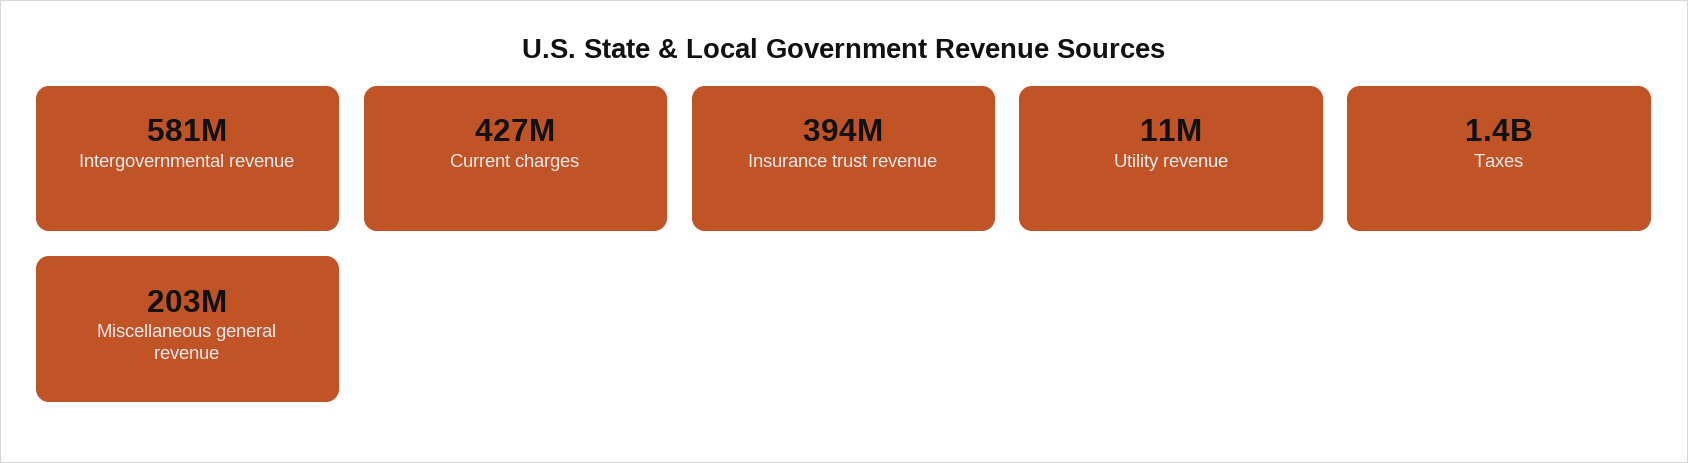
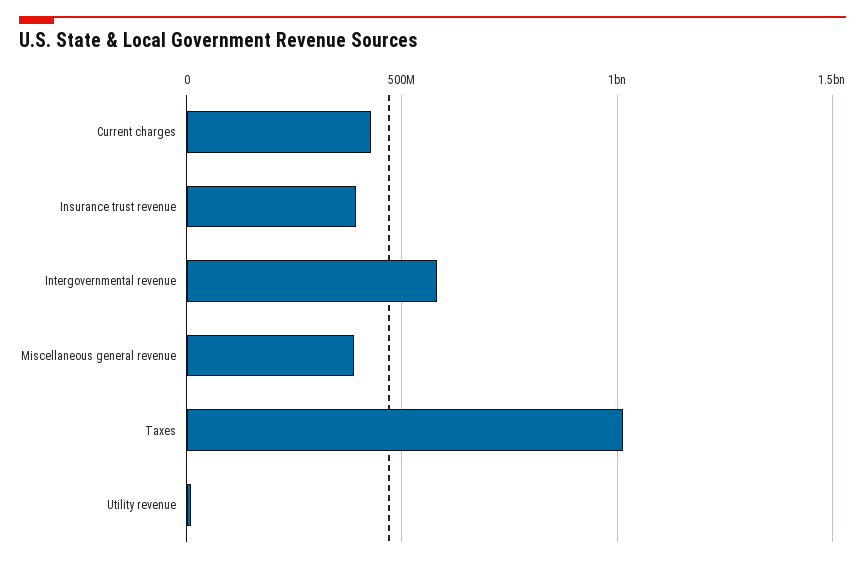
  {
    "Intergovernmental revenue": 581000000,
    "Current charges": 427000000,
    "Insurance trust revenue": 394000000,
    "Utility revenue": 11000000,
-   "Taxes": 1400000000,
+   "Taxes": 1000000000,
-   "Miscellaneous general revenue": 203000000
+   "Miscellaneous general revenue": 400000000
  }

